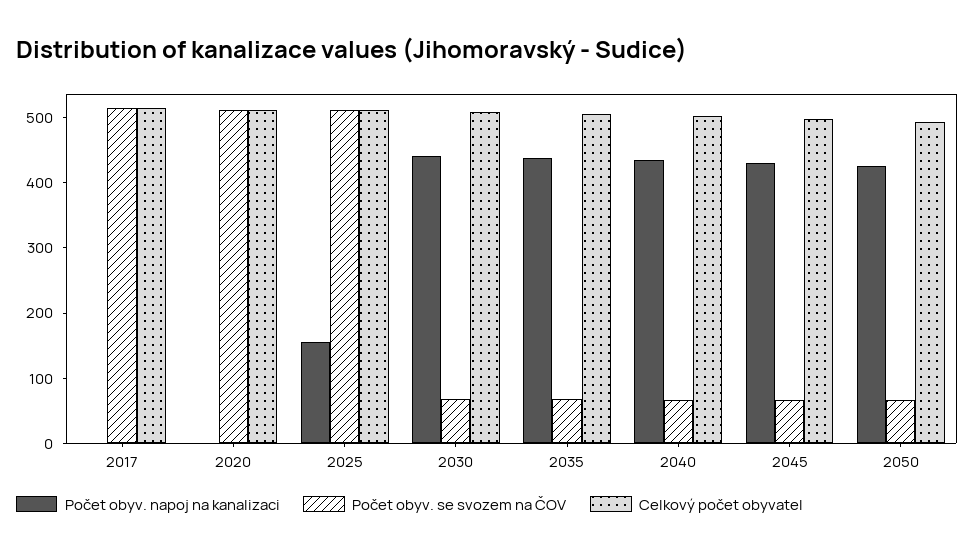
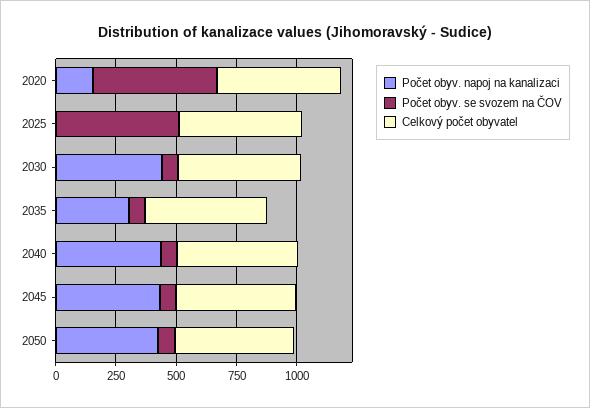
  {
    "Počet obyv. napoj na kanalizaci": {
-     "2017": 0,
-     "2020": 0,
+     "2020": 150,
-     "2025": 160,
+     "2025": 0,
      "2030": 440,
-     "2035": 440,
+     "2035": 300,
      "2040": 440,
      "2045": 440,
      "2050": 420
    },
    "Počet obyv. se svozem na ČOV": {
-     "2017": 520,
      "2020": 520,
      "2025": 520,
      "2030": 60,
      "2035": 60,
      "2040": 60,
      "2045": 60,
      "2050": 60
    },
    "Celkový počet obyvatel": {
-     "2017": 520,
      "2020": 520,
      "2025": 520,
      "2030": 500,
      "2035": 500,
      "2040": 500,
      "2045": 500,
      "2050": 500
    }
  }

